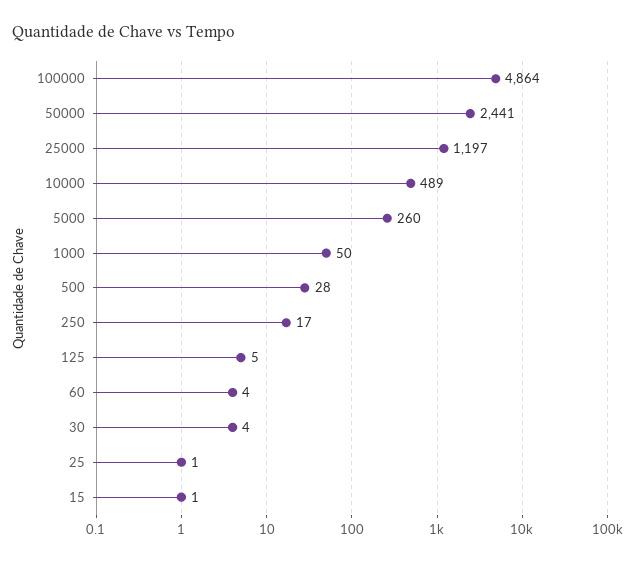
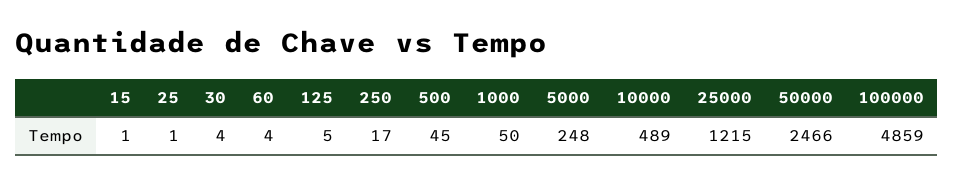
  {
-   "100000": 4864,
+   "100000": 4859,
-   "50000": 2441,
+   "50000": 2466,
-   "25000": 1197,
+   "25000": 1215,
    "10000": 489,
-   "5000": 260,
+   "5000": 248,
    "1000": 50,
-   "500": 28,
+   "500": 45,
    "250": 17,
    "125": 5,
    "60": 4,
    "30": 4,
    "25": 1,
    "15": 1
  }

